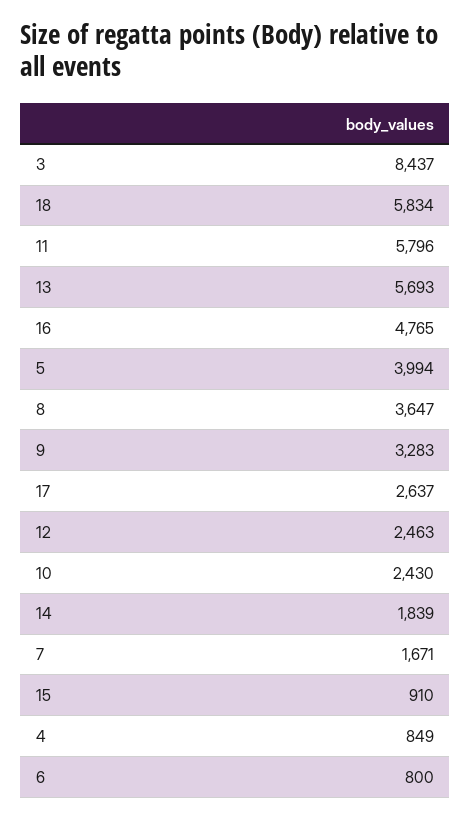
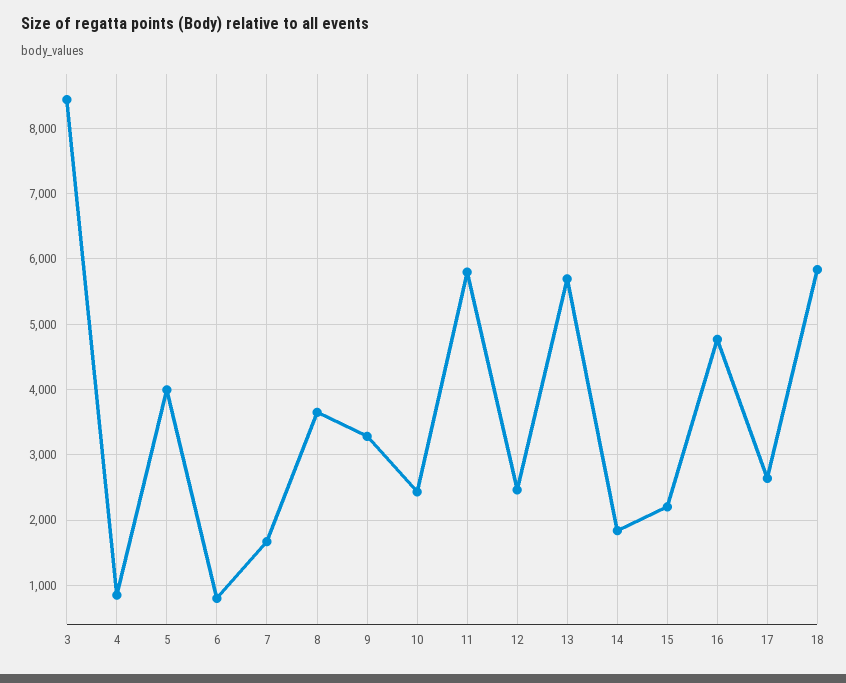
  {
    "3": 8437,
    "18": 5834,
    "11": 5796,
    "13": 5693,
    "16": 4765,
    "5": 3994,
    "8": 3647,
    "9": 3283,
    "17": 2637,
    "12": 2463,
    "10": 2430,
    "14": 1839,
    "7": 1671,
-   "15": 910,
+   "15": 2200,
    "4": 849,
    "6": 800
  }

